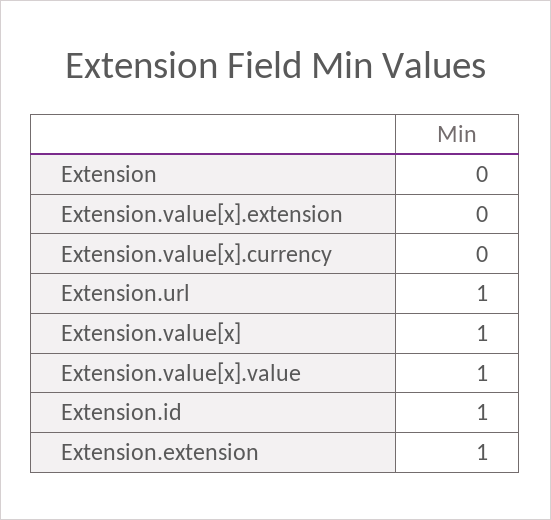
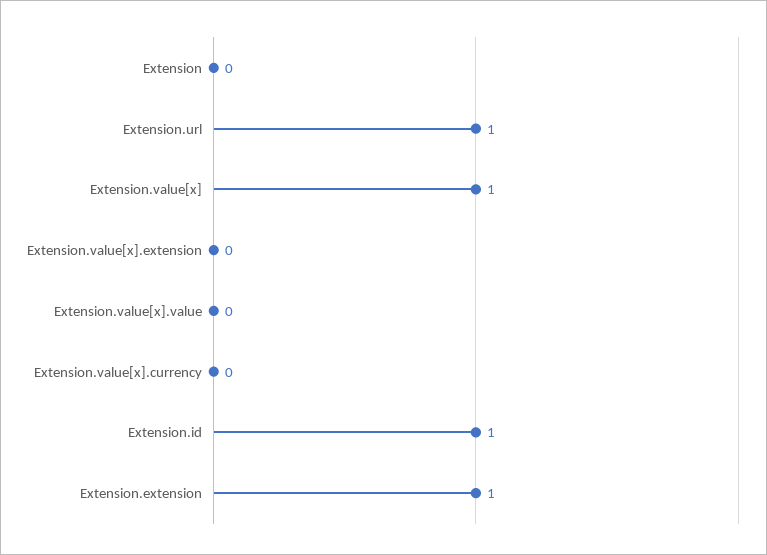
  {
    "Extension": 0,
    "Extension.value[x].extension": 0,
    "Extension.value[x].currency": 0,
    "Extension.url": 1,
    "Extension.value[x]": 1,
-   "Extension.value[x].value": 1,
+   "Extension.value[x].value": 0,
    "Extension.id": 1,
    "Extension.extension": 1
  }

